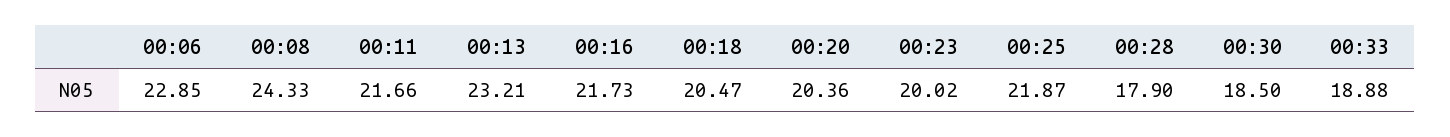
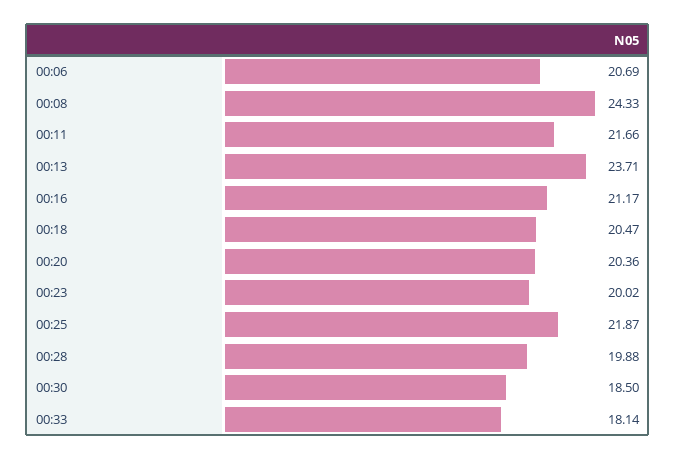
  {
-   "00:06": 22.85,
+   "00:06": 20.69,
    "00:08": 24.33,
    "00:11": 21.66,
-   "00:13": 23.21,
+   "00:13": 23.71,
-   "00:16": 21.73,
+   "00:16": 21.17,
    "00:18": 20.47,
    "00:20": 20.36,
    "00:23": 20.02,
    "00:25": 21.87,
-   "00:28": 17.9,
+   "00:28": 19.88,
    "00:30": 18.5,
-   "00:33": 18.88
+   "00:33": 18.14
  }

